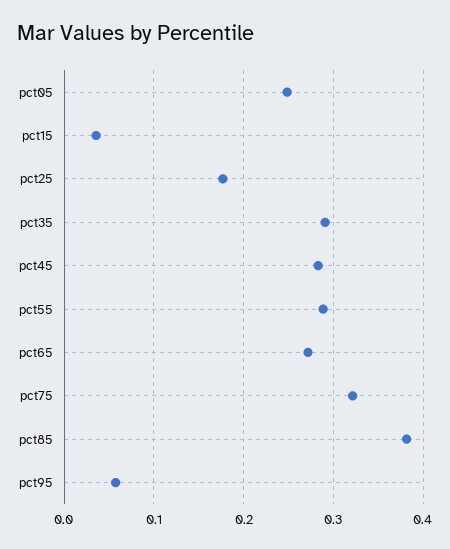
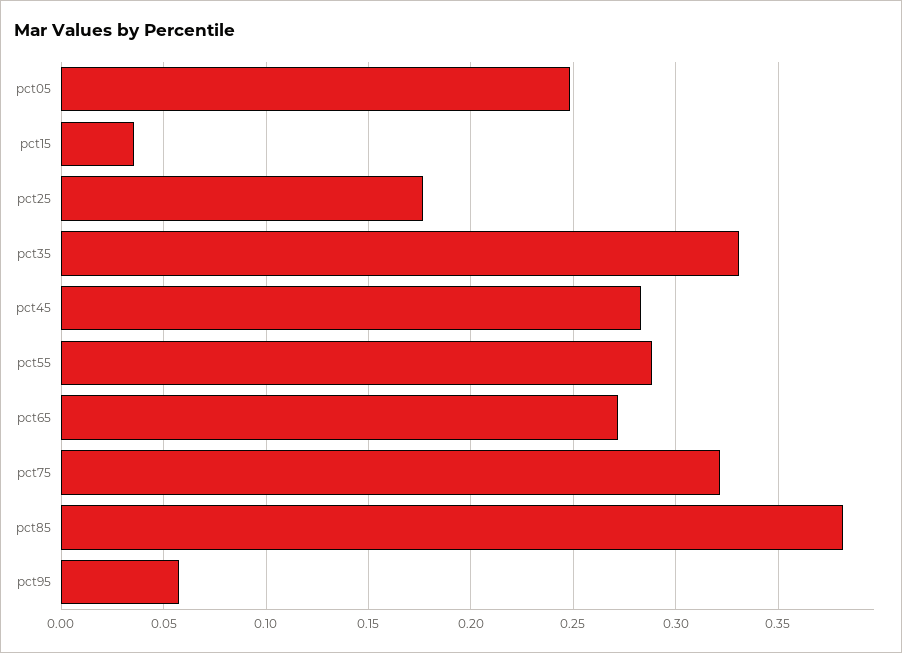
  {
    "pct05": 0.25,
    "pct15": 0.035,
    "pct25": 0.175,
-   "pct35": 0.29,
+   "pct35": 0.33,
    "pct45": 0.285,
    "pct55": 0.29,
    "pct65": 0.27,
    "pct75": 0.32,
    "pct85": 0.38,
    "pct95": 0.055
  }

